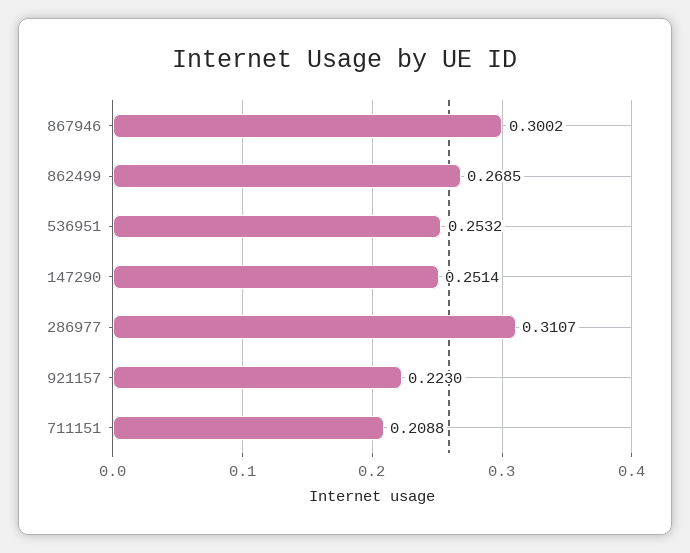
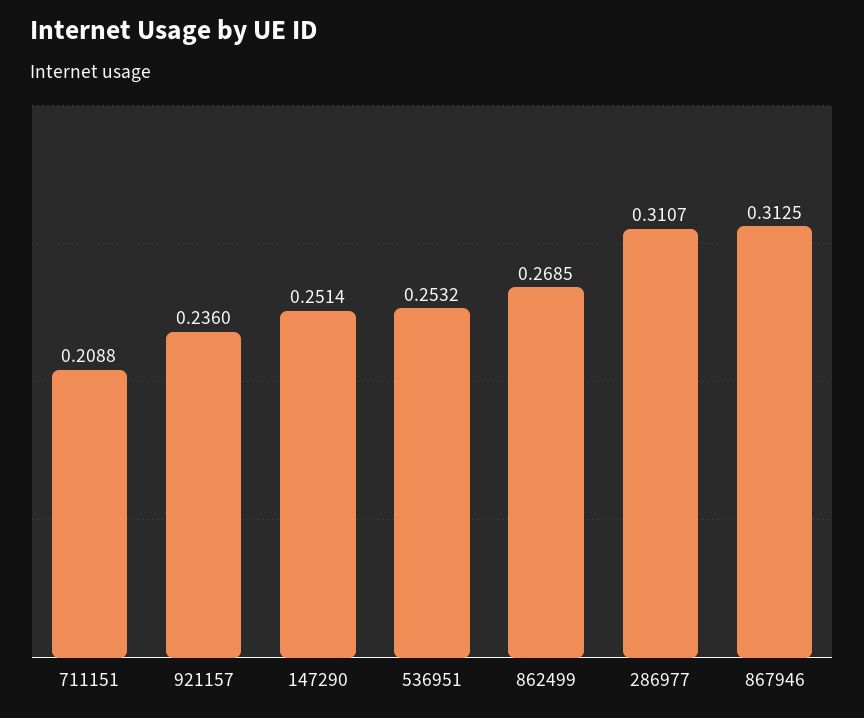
  {
-   "867946": 0.3002,
+   "867946": 0.3125,
    "862499": 0.2685,
    "536951": 0.2532,
    "147290": 0.2514,
    "286977": 0.3107,
-   "921157": 0.223,
+   "921157": 0.236,
    "711151": 0.2088
  }

